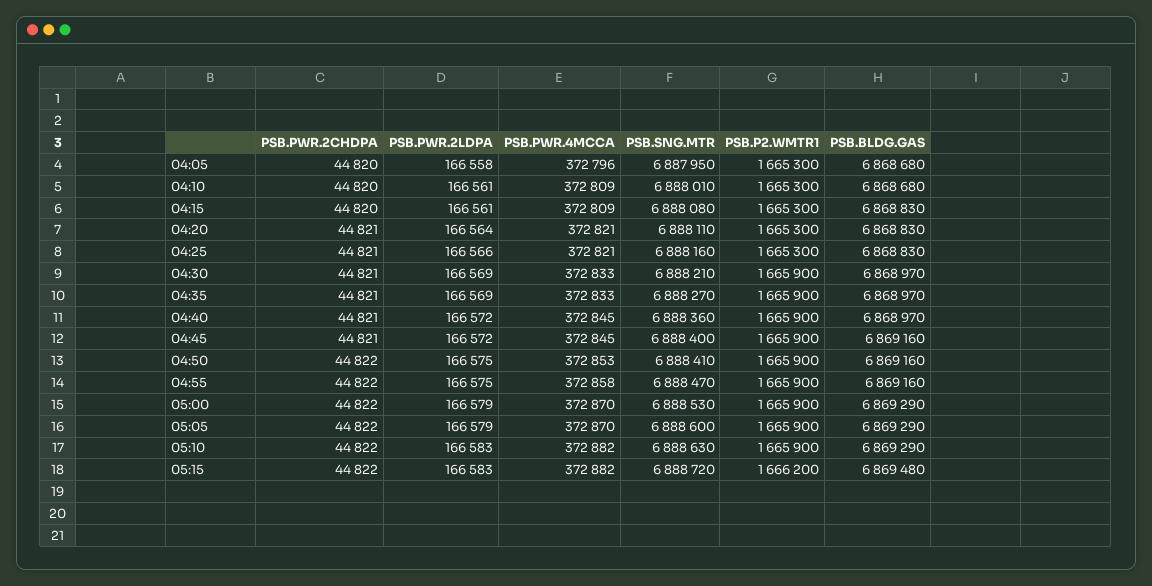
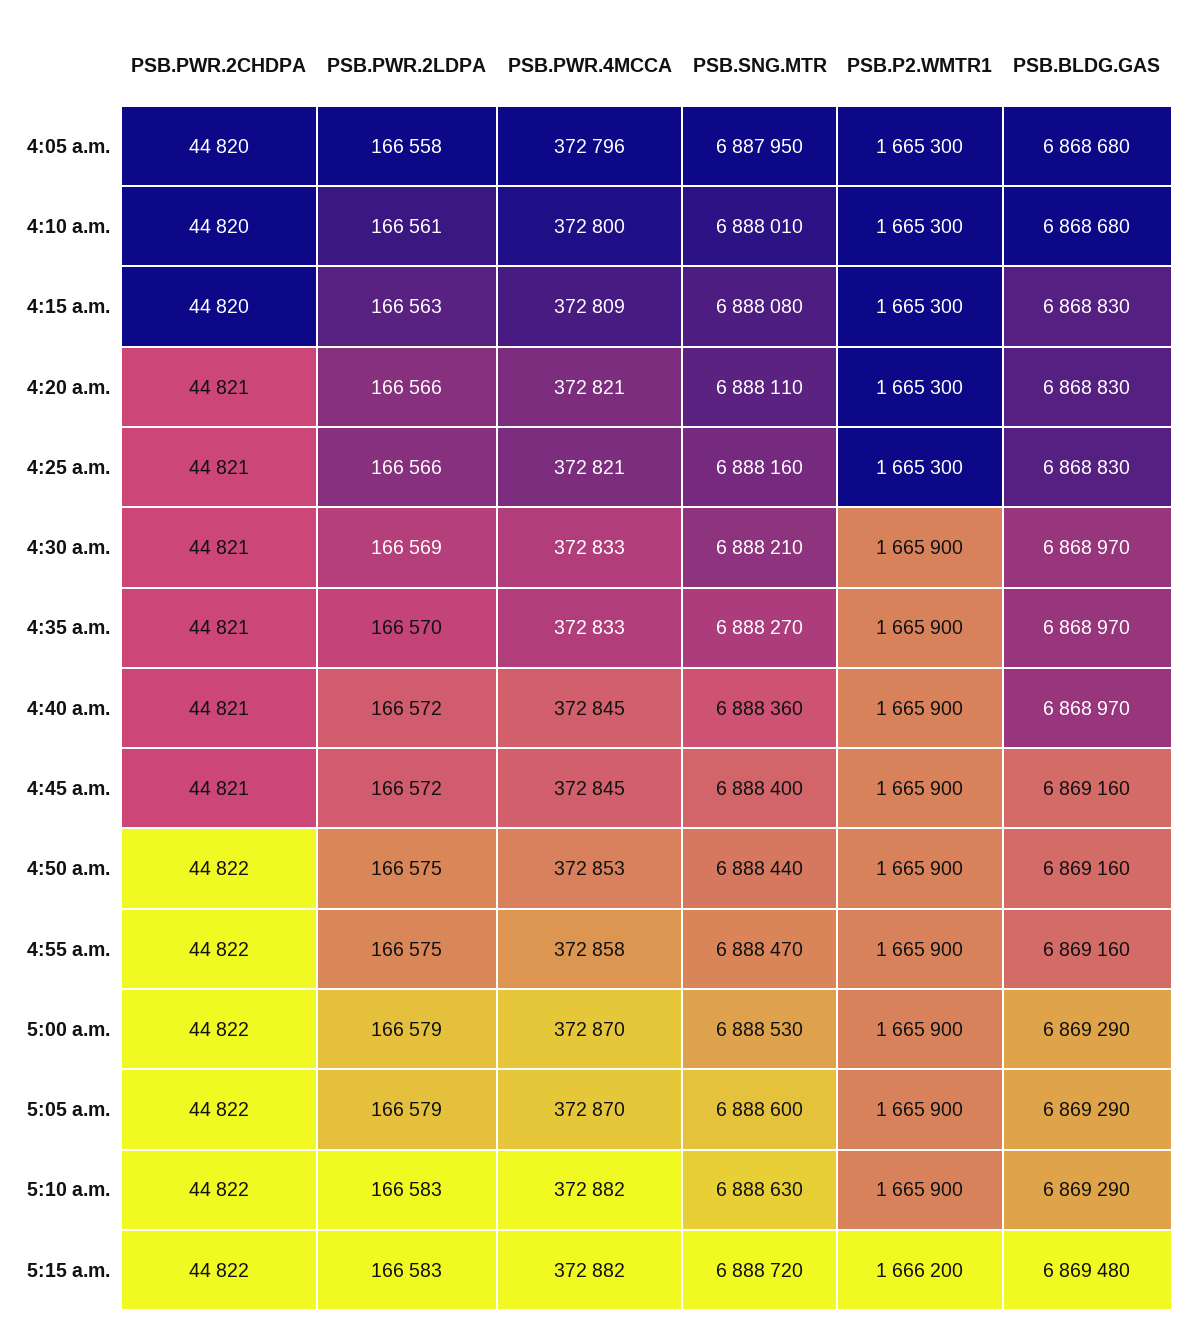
  {
    "PSB.PWR.2CHDPA": {
      "04:05": 44820,
      "04:10": 44820,
      "04:15": 44820,
      "04:20": 44821,
      "04:25": 44821,
      "04:30": 44821,
      "04:35": 44821,
      "04:40": 44821,
      "04:45": 44821,
      "04:50": 44822,
      "04:55": 44822,
      "05:00": 44822,
      "05:05": 44822,
      "05:10": 44822,
      "05:15": 44822
    },
    "PSB.PWR.2LDPA": {
      "04:05": 166558,
      "04:10": 166561,
-     "04:15": 166561,
+     "04:15": 166563,
-     "04:20": 166564,
+     "04:20": 166566,
      "04:25": 166566,
      "04:30": 166569,
-     "04:35": 166569,
+     "04:35": 166570,
      "04:40": 166572,
      "04:45": 166572,
      "04:50": 166575,
      "04:55": 166575,
      "05:00": 166579,
      "05:05": 166579,
      "05:10": 166583,
      "05:15": 166583
    },
    "PSB.PWR.4MCCA": {
      "04:05": 372796,
-     "04:10": 372809,
+     "04:10": 372800,
      "04:15": 372809,
      "04:20": 372821,
      "04:25": 372821,
      "04:30": 372833,
      "04:35": 372833,
      "04:40": 372845,
      "04:45": 372845,
      "04:50": 372853,
      "04:55": 372858,
      "05:00": 372870,
      "05:05": 372870,
      "05:10": 372882,
      "05:15": 372882
    },
    "PSB.SNG.MTR": {
      "04:05": 6887950,
      "04:10": 6888010,
      "04:15": 6888080,
      "04:20": 6888110,
      "04:25": 6888160,
      "04:30": 6888210,
      "04:35": 6888270,
      "04:40": 6888360,
      "04:45": 6888400,
-     "04:50": 6888410,
+     "04:50": 6888440,
      "04:55": 6888470,
      "05:00": 6888530,
      "05:05": 6888600,
      "05:10": 6888630,
      "05:15": 6888720
    },
    "PSB.P2.WMTR1": {
      "04:05": 1665300,
      "04:10": 1665300,
      "04:15": 1665300,
      "04:20": 1665300,
      "04:25": 1665300,
      "04:30": 1665900,
      "04:35": 1665900,
      "04:40": 1665900,
      "04:45": 1665900,
      "04:50": 1665900,
      "04:55": 1665900,
      "05:00": 1665900,
      "05:05": 1665900,
      "05:10": 1665900,
      "05:15": 1666200
    },
    "PSB.BLDG.GAS": {
      "04:05": 6868680,
      "04:10": 6868680,
      "04:15": 6868830,
      "04:20": 6868830,
      "04:25": 6868830,
      "04:30": 6868970,
      "04:35": 6868970,
      "04:40": 6868970,
      "04:45": 6869160,
      "04:50": 6869160,
      "04:55": 6869160,
      "05:00": 6869290,
      "05:05": 6869290,
      "05:10": 6869290,
      "05:15": 6869480
    }
  }

